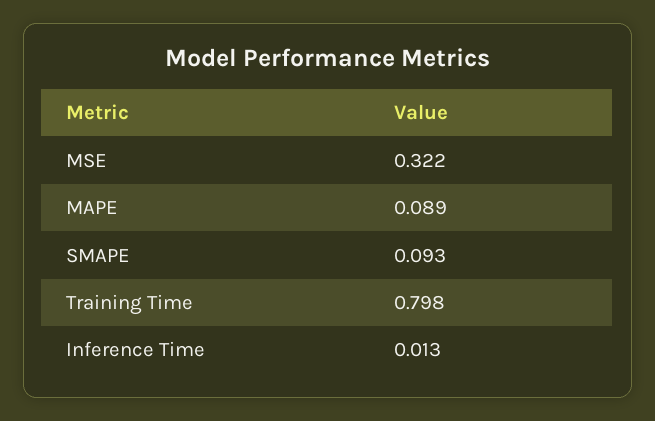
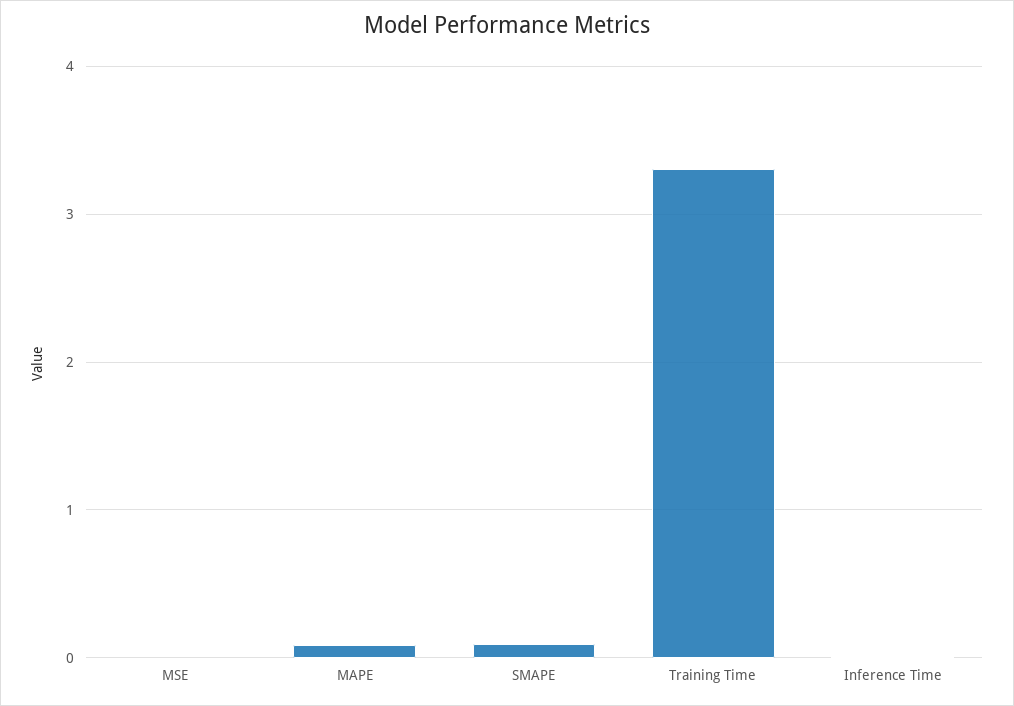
  {
-   "MSE": 0.322,
+   "MSE": 0,
    "MAPE": 0.089,
    "SMAPE": 0.093,
-   "Training Time": 0.798,
+   "Training Time": 3.3,
    "Inference Time": 0.013
  }

